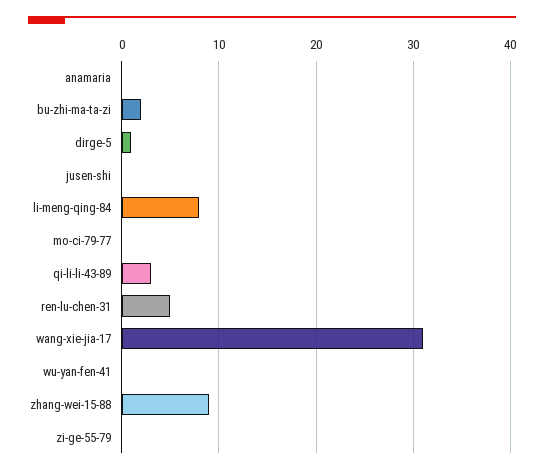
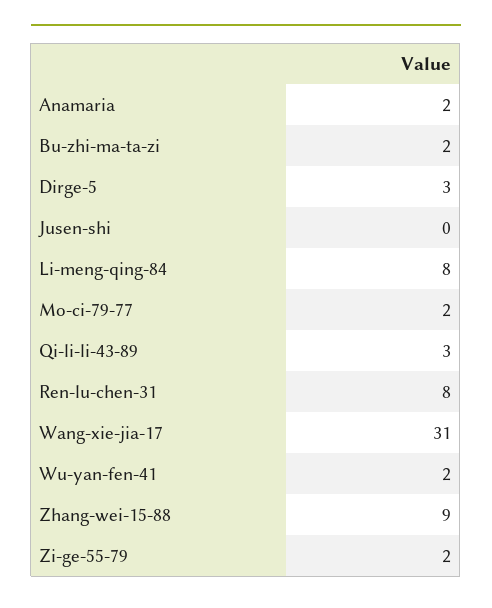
  {
-   "anamaria": 0,
+   "anamaria": 2,
    "bu-zhi-ma-ta-zi": 2,
-   "dirge-5": 1,
+   "dirge-5": 3,
    "jusen-shi": 0,
    "li-meng-qing-84": 8,
-   "mo-ci-79-77": 0,
+   "mo-ci-79-77": 2,
    "qi-li-li-43-89": 3,
-   "ren-lu-chen-31": 5,
+   "ren-lu-chen-31": 8,
    "wang-xie-jia-17": 31,
-   "wu-yan-fen-41": 0,
+   "wu-yan-fen-41": 2,
    "zhang-wei-15-88": 9,
-   "zi-ge-55-79": 0
+   "zi-ge-55-79": 2
  }

